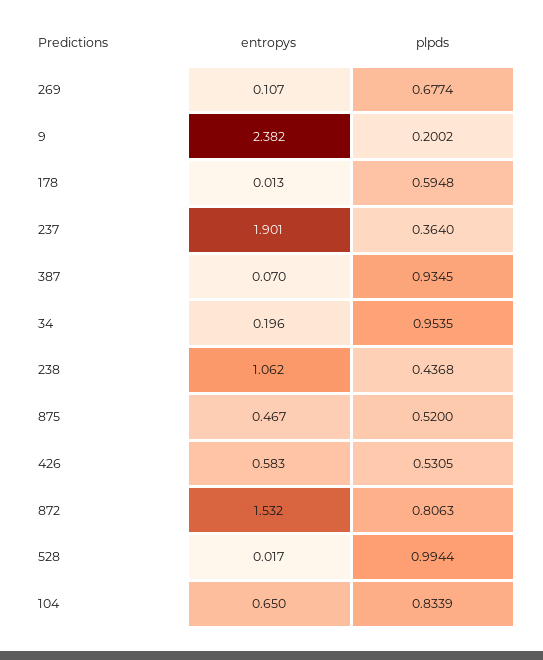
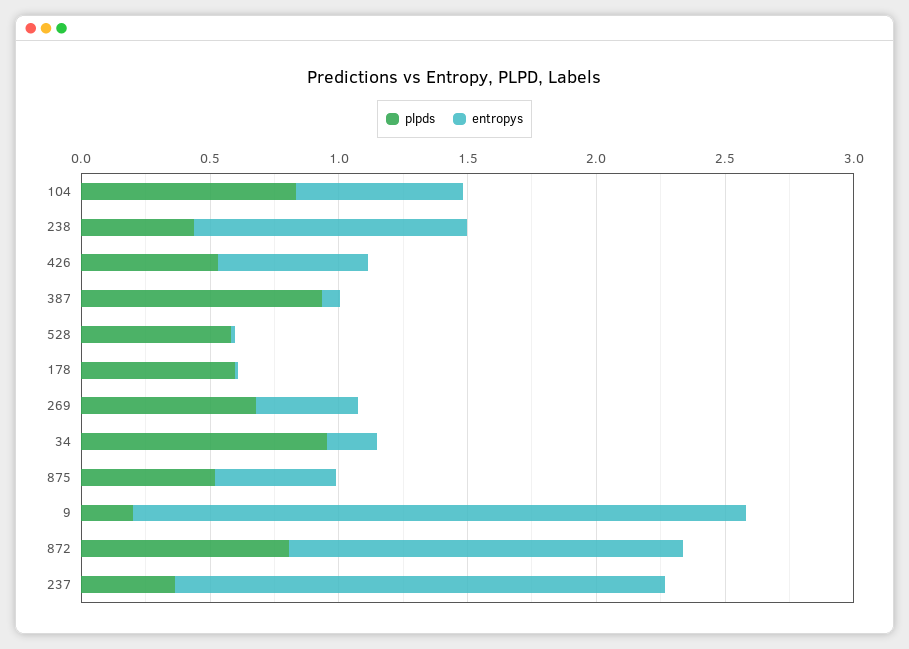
  {
    "entropys": {
-     "269": 0.107,
+     "269": 0.4,
      "9": 2.382,
      "178": 0.013,
      "237": 1.901,
      "387": 0.07,
      "34": 0.196,
      "238": 1.062,
      "875": 0.467,
      "426": 0.583,
      "872": 1.532,
      "528": 0.017,
      "104": 0.65
    },
    "plpds": {
      "269": 0.6774,
      "9": 0.2002,
      "178": 0.5948,
      "237": 0.364,
      "387": 0.9345,
      "34": 0.9535,
      "238": 0.4368,
      "875": 0.52,
      "426": 0.5305,
      "872": 0.8063,
-     "528": 0.9944,
+     "528": 0.6,
      "104": 0.8339
    }
  }

